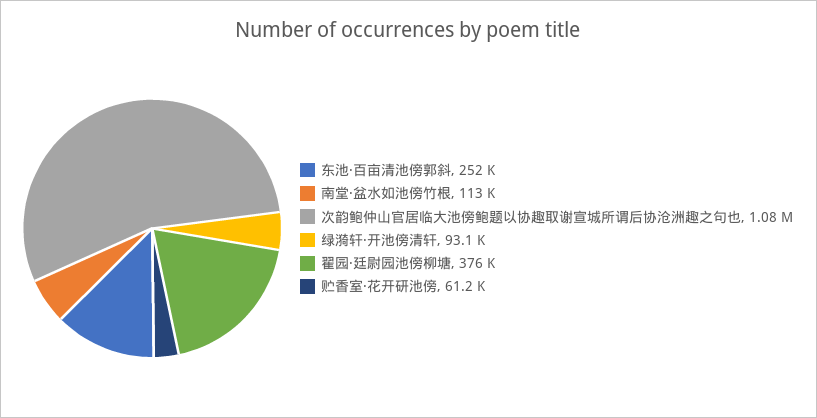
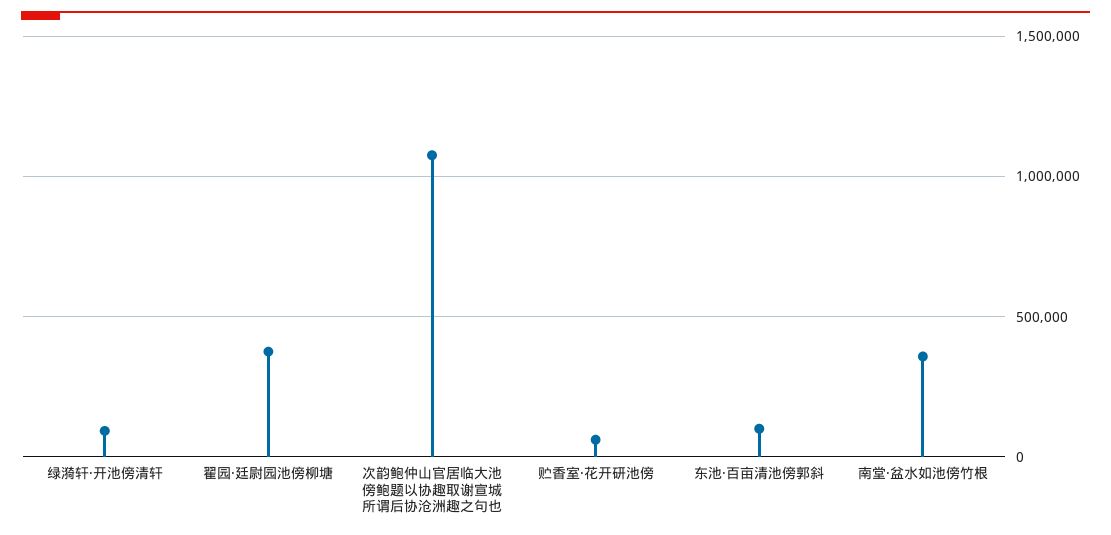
  {
-   "东池·百亩清池傍郭斜": 252000,
+   "东池·百亩清池傍郭斜": 100000,
-   "南堂·盆水如池傍竹根": 113000,
+   "南堂·盆水如池傍竹根": 350000,
    "次韵鲍仲山官居临大池傍鲍题以协趣取谢宣城所谓后协沧洲趣之句也": 1080000,
    "绿漪轩·开池傍清轩": 93100,
    "翟园·廷尉园池傍柳塘": 376000,
    "贮香室·花开研池傍": 61200
  }

